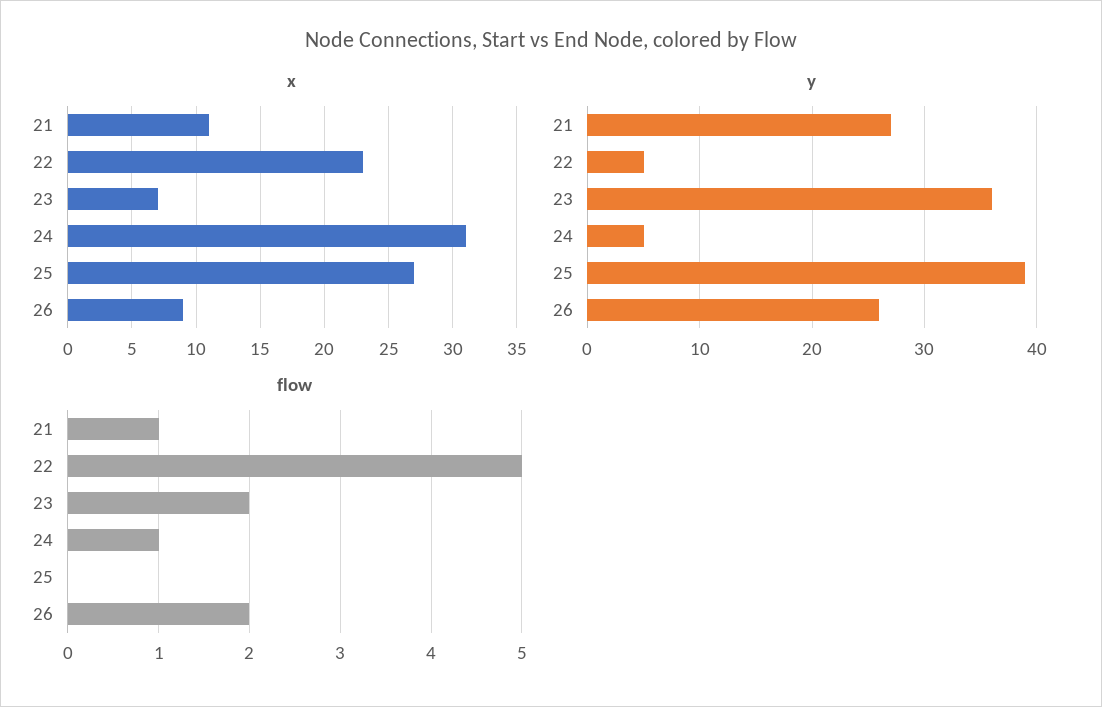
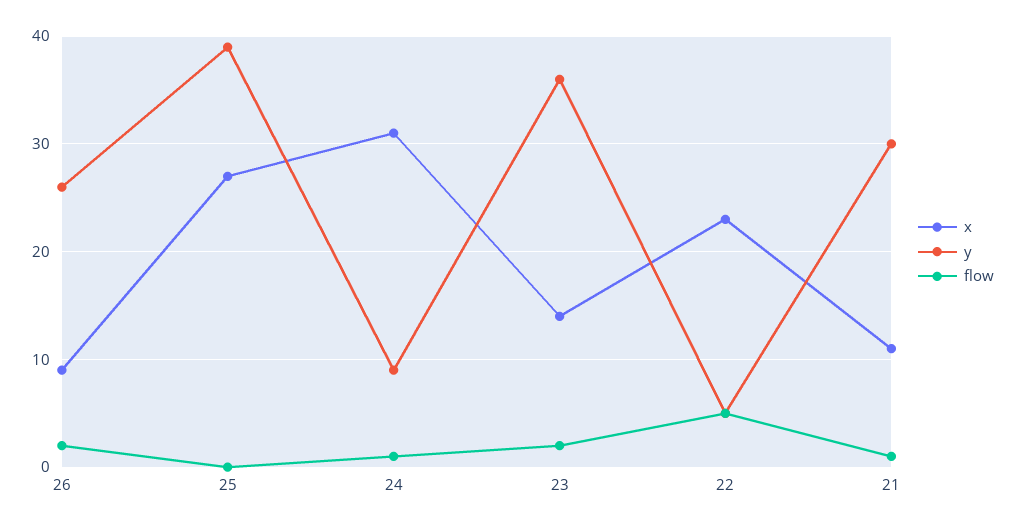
  {
    "x": {
      "21": 11,
      "22": 23,
-     "23": 7,
+     "23": 14,
      "24": 31,
      "25": 27,
      "26": 9
    },
    "y": {
-     "21": 27,
+     "21": 30,
      "22": 5,
      "23": 36,
-     "24": 5,
+     "24": 9,
      "25": 39,
      "26": 26
    },
    "flow": {
      "21": 1,
      "22": 5,
      "23": 2,
      "24": 1,
      "25": 0,
      "26": 2
    }
  }

